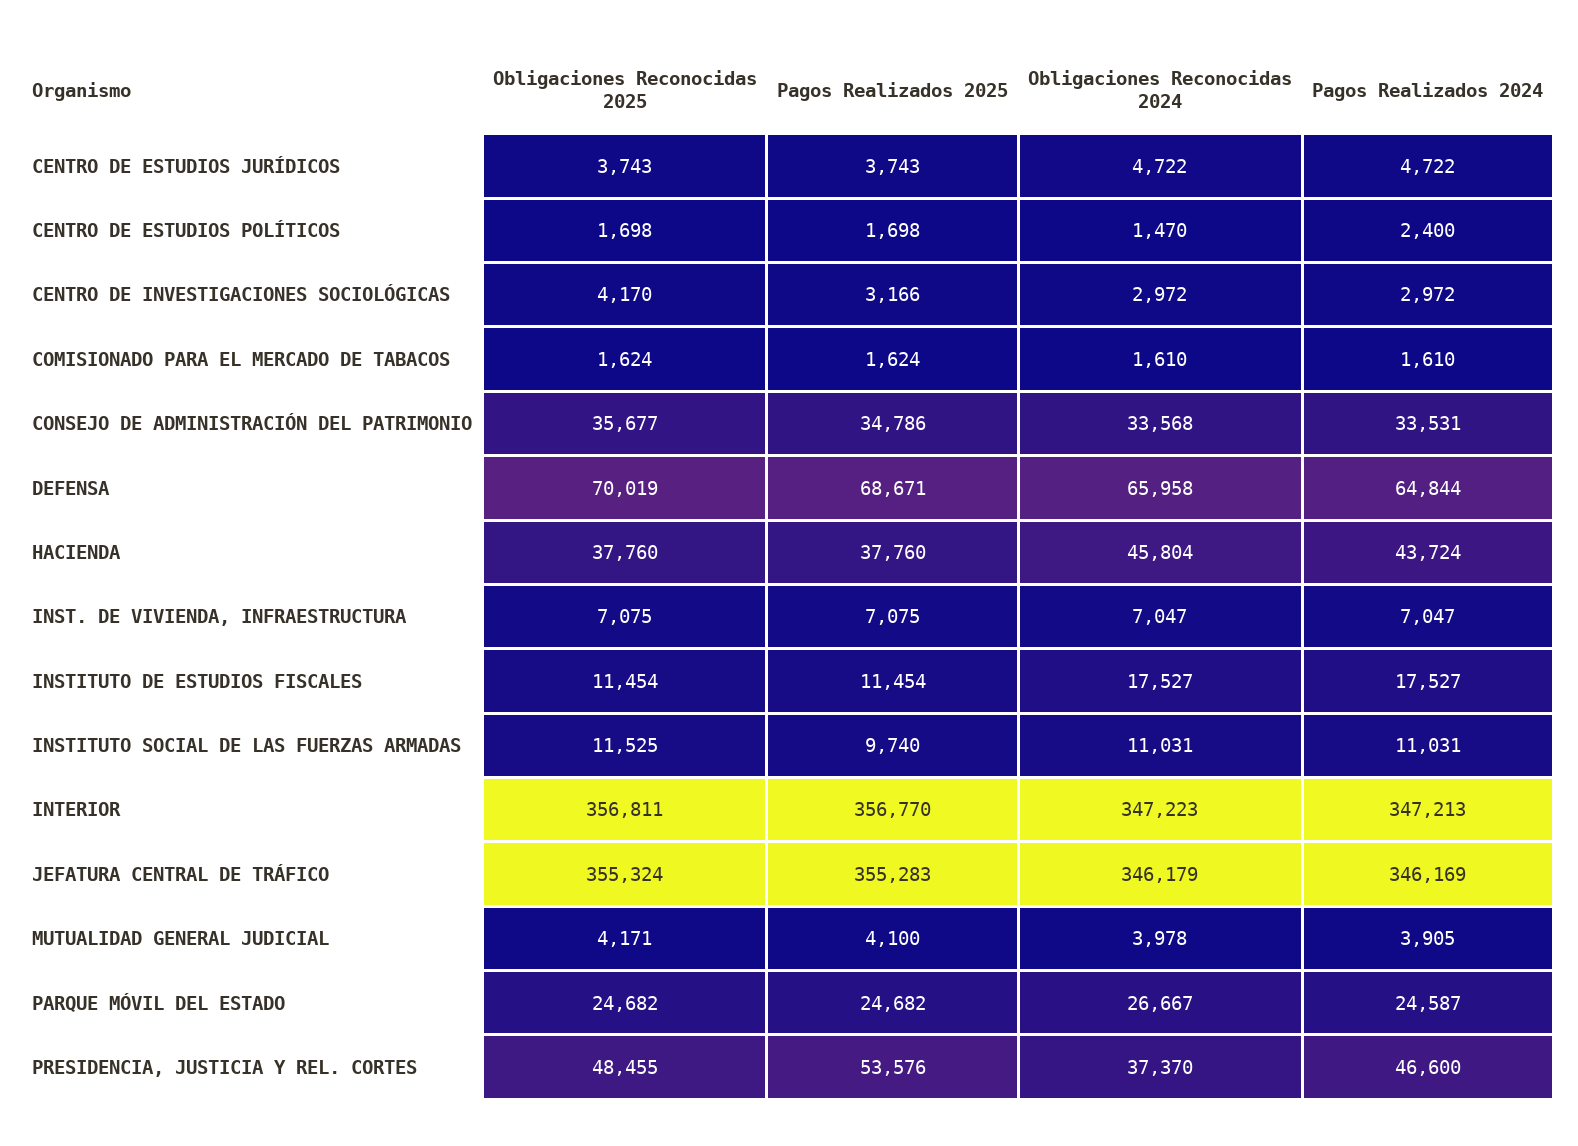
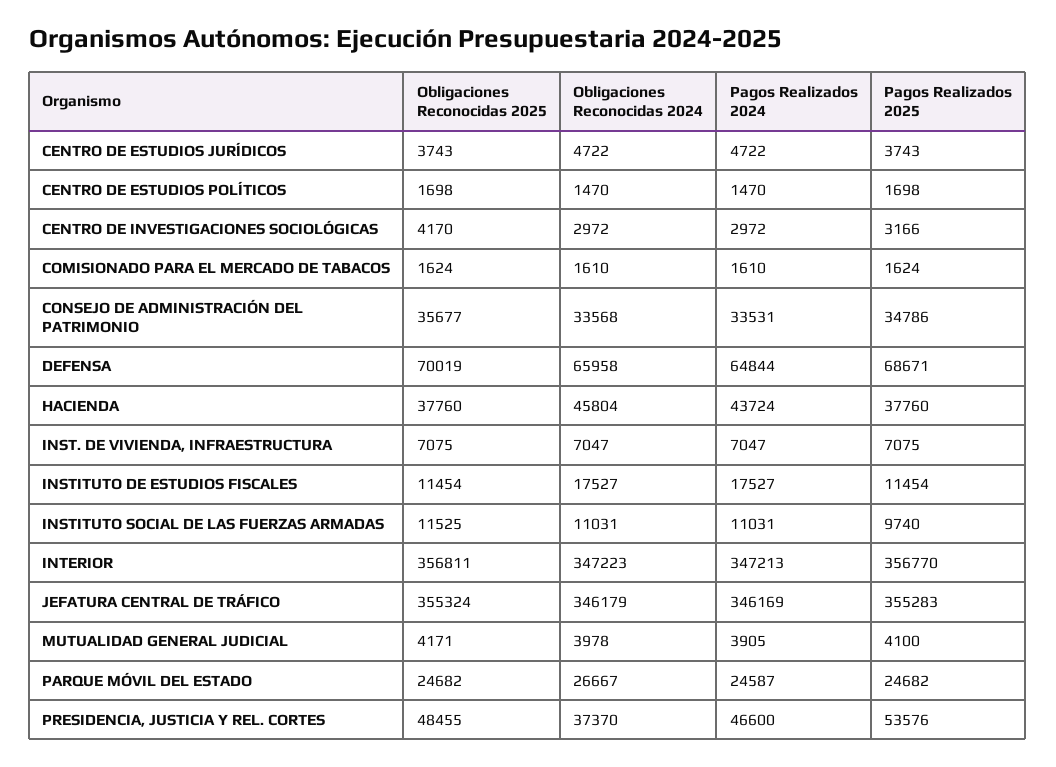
  {
    "Obligaciones Reconocidas 2025": {
      "CENTRO DE ESTUDIOS JURÍDICOS": 3743,
      "CENTRO DE ESTUDIOS POLÍTICOS": 1698,
      "CENTRO DE INVESTIGACIONES SOCIOLÓGICAS": 4170,
      "COMISIONADO PARA EL MERCADO DE TABACOS": 1624,
      "CONSEJO DE ADMINISTRACIÓN DEL PATRIMONIO": 35677,
      "DEFENSA": 70019,
      "HACIENDA": 37760,
      "INST. DE VIVIENDA, INFRAESTRUCTURA": 7075,
      "INSTITUTO DE ESTUDIOS FISCALES": 11454,
      "INSTITUTO SOCIAL DE LAS FUERZAS ARMADAS": 11525,
      "INTERIOR": 356811,
      "JEFATURA CENTRAL DE TRÁFICO": 355324,
      "MUTUALIDAD GENERAL JUDICIAL": 4171,
      "PARQUE MÓVIL DEL ESTADO": 24682,
      "PRESIDENCIA, JUSTICIA Y REL. CORTES": 48455
    },
    "Pagos Realizados 2025": {
      "CENTRO DE ESTUDIOS JURÍDICOS": 3743,
      "CENTRO DE ESTUDIOS POLÍTICOS": 1698,
      "CENTRO DE INVESTIGACIONES SOCIOLÓGICAS": 3166,
      "COMISIONADO PARA EL MERCADO DE TABACOS": 1624,
      "CONSEJO DE ADMINISTRACIÓN DEL PATRIMONIO": 34786,
      "DEFENSA": 68671,
      "HACIENDA": 37760,
      "INST. DE VIVIENDA, INFRAESTRUCTURA": 7075,
      "INSTITUTO DE ESTUDIOS FISCALES": 11454,
      "INSTITUTO SOCIAL DE LAS FUERZAS ARMADAS": 9740,
      "INTERIOR": 356770,
      "JEFATURA CENTRAL DE TRÁFICO": 355283,
      "MUTUALIDAD GENERAL JUDICIAL": 4100,
      "PARQUE MÓVIL DEL ESTADO": 24682,
      "PRESIDENCIA, JUSTICIA Y REL. CORTES": 53576
    },
    "Obligaciones Reconocidas 2024": {
      "CENTRO DE ESTUDIOS JURÍDICOS": 4722,
      "CENTRO DE ESTUDIOS POLÍTICOS": 1470,
      "CENTRO DE INVESTIGACIONES SOCIOLÓGICAS": 2972,
      "COMISIONADO PARA EL MERCADO DE TABACOS": 1610,
      "CONSEJO DE ADMINISTRACIÓN DEL PATRIMONIO": 33568,
      "DEFENSA": 65958,
      "HACIENDA": 45804,
      "INST. DE VIVIENDA, INFRAESTRUCTURA": 7047,
      "INSTITUTO DE ESTUDIOS FISCALES": 17527,
      "INSTITUTO SOCIAL DE LAS FUERZAS ARMADAS": 11031,
      "INTERIOR": 347223,
      "JEFATURA CENTRAL DE TRÁFICO": 346179,
      "MUTUALIDAD GENERAL JUDICIAL": 3978,
      "PARQUE MÓVIL DEL ESTADO": 26667,
      "PRESIDENCIA, JUSTICIA Y REL. CORTES": 37370
    },
    "Pagos Realizados 2024": {
      "CENTRO DE ESTUDIOS JURÍDICOS": 4722,
-     "CENTRO DE ESTUDIOS POLÍTICOS": 2400,
+     "CENTRO DE ESTUDIOS POLÍTICOS": 1470,
      "CENTRO DE INVESTIGACIONES SOCIOLÓGICAS": 2972,
      "COMISIONADO PARA EL MERCADO DE TABACOS": 1610,
      "CONSEJO DE ADMINISTRACIÓN DEL PATRIMONIO": 33531,
      "DEFENSA": 64844,
      "HACIENDA": 43724,
      "INST. DE VIVIENDA, INFRAESTRUCTURA": 7047,
      "INSTITUTO DE ESTUDIOS FISCALES": 17527,
      "INSTITUTO SOCIAL DE LAS FUERZAS ARMADAS": 11031,
      "INTERIOR": 347213,
      "JEFATURA CENTRAL DE TRÁFICO": 346169,
      "MUTUALIDAD GENERAL JUDICIAL": 3905,
      "PARQUE MÓVIL DEL ESTADO": 24587,
      "PRESIDENCIA, JUSTICIA Y REL. CORTES": 46600
    }
  }

